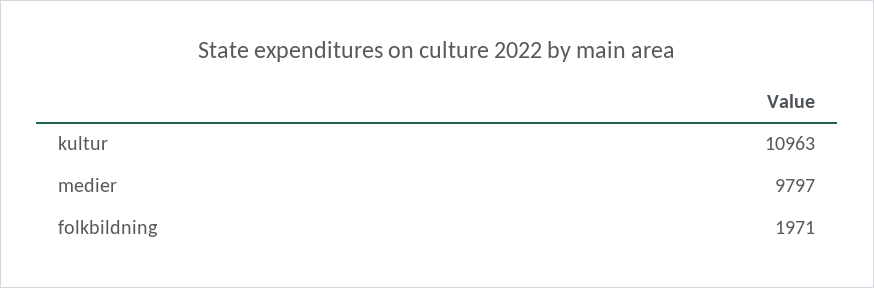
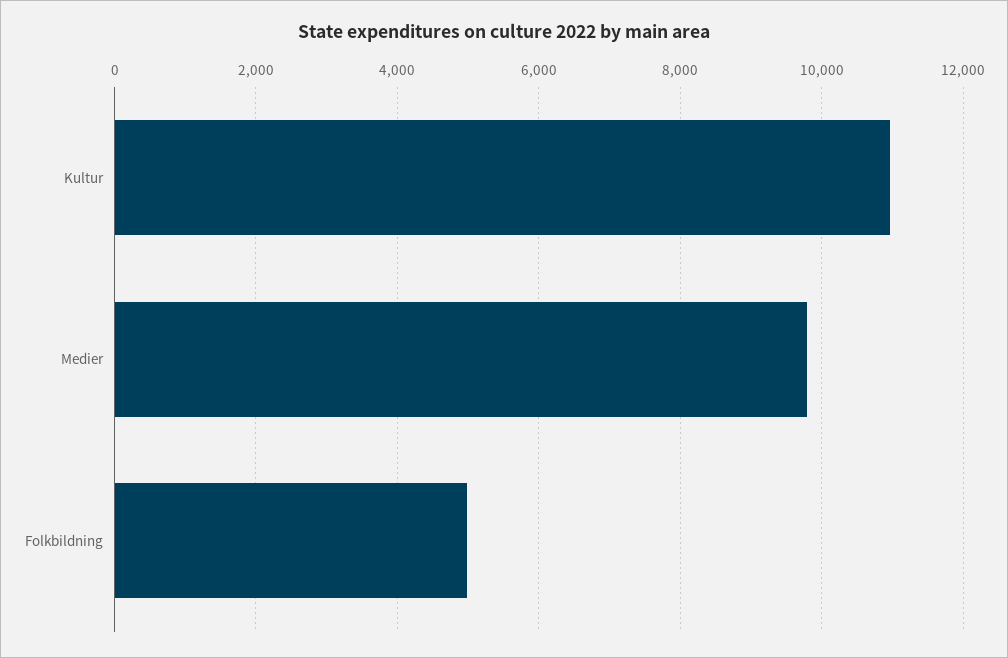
  {
    "kultur": 10963,
    "medier": 9797,
-   "folkbildning": 1971
+   "folkbildning": 5000
  }

